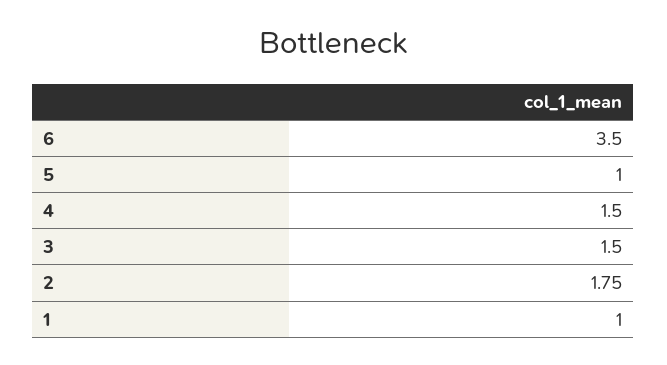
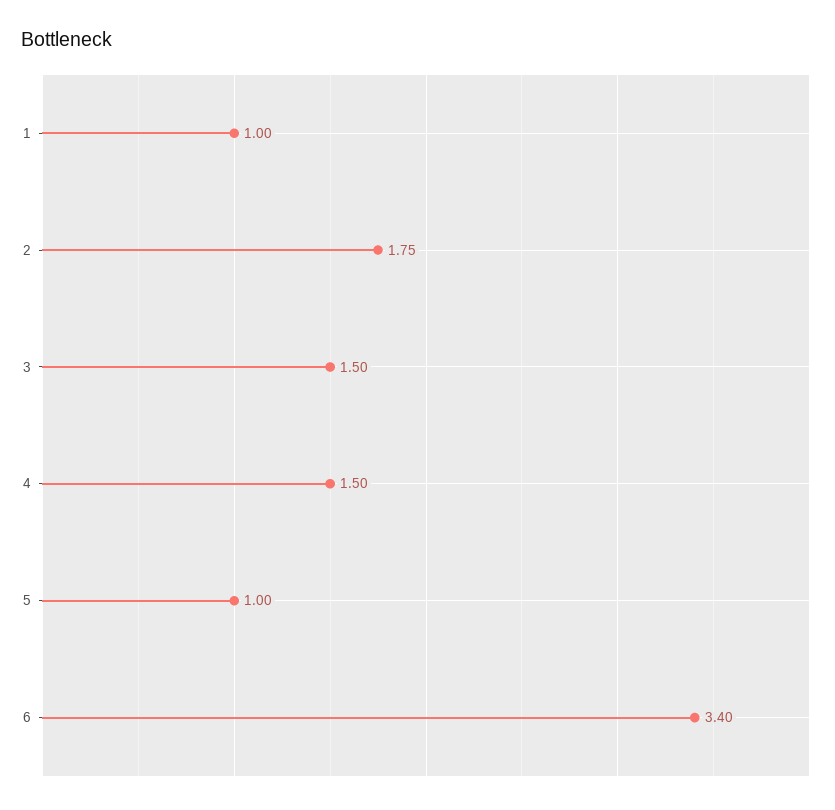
  {
-   "6": 3.5,
+   "6": 3.4,
    "5": 1,
    "4": 1.5,
    "3": 1.5,
    "2": 1.75,
    "1": 1
  }

